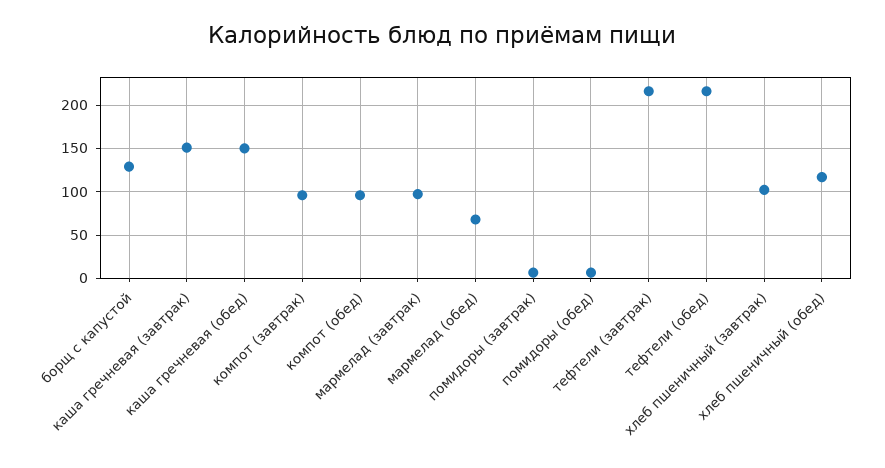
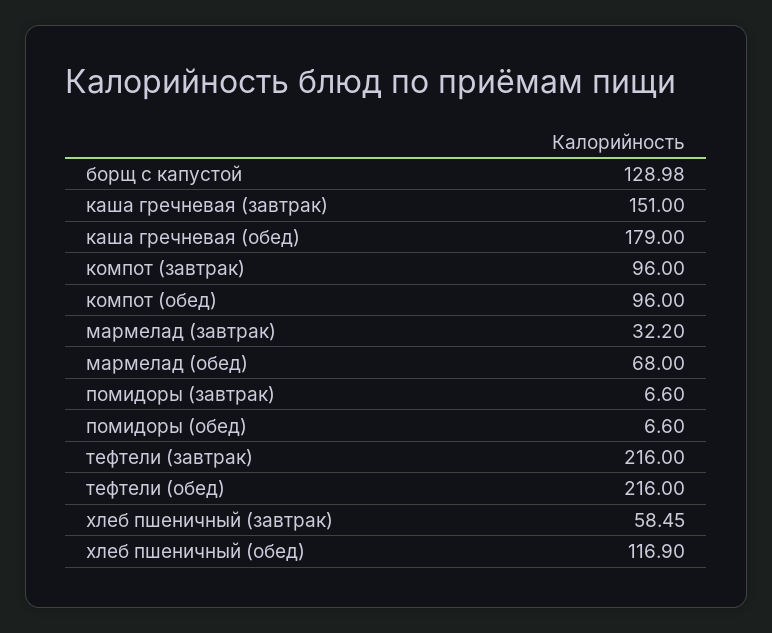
  {
    "борщ с капустой": 128.98,
    "каша гречневая (завтрак)": 151,
-   "каша гречневая (обед)": 150,
+   "каша гречневая (обед)": 179,
    "компот (завтрак)": 96,
    "компот (обед)": 96,
-   "мармелад (завтрак)": 100,
+   "мармелад (завтрак)": 32.2,
    "мармелад (обед)": 68,
    "помидоры (завтрак)": 6.6,
    "помидоры (обед)": 6.6,
    "тефтели (завтрак)": 216,
    "тефтели (обед)": 216,
-   "хлеб пшеничный (завтрак)": 100,
+   "хлеб пшеничный (завтрак)": 58.45,
    "хлеб пшеничный (обед)": 116.9
  }

